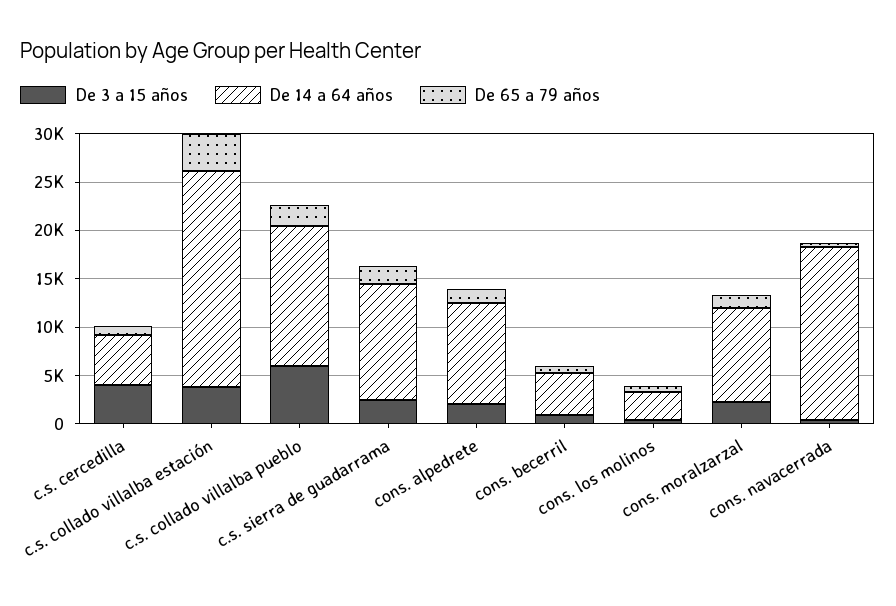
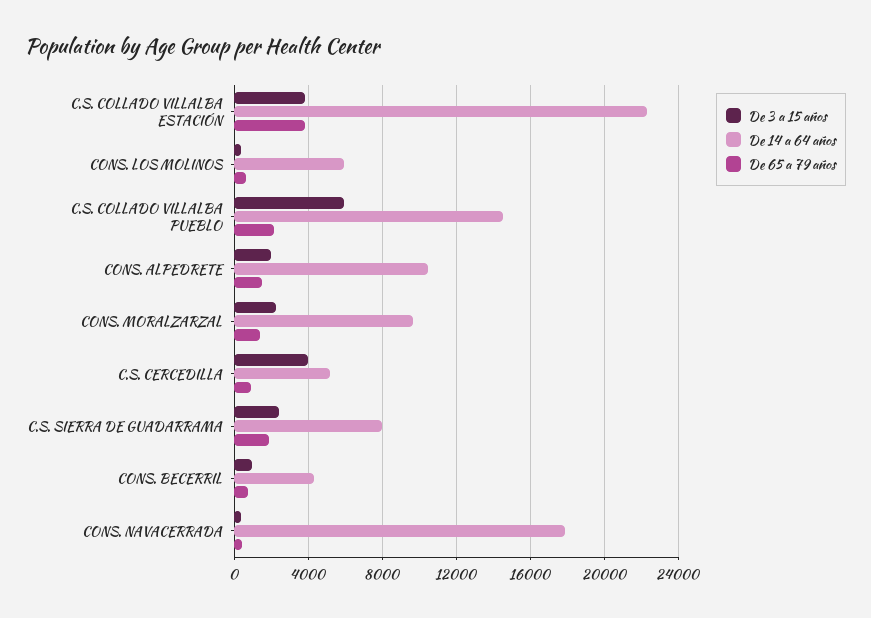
  {
    "De 3 a 15 años": {
      "c.s. cercedilla": 4000,
      "c.s. collado villalba estación": 4000,
      "c.s. collado villalba pueblo": 6000,
      "c.s. sierra de guadarrama": 2500,
      "cons. alpedrete": 2000,
      "cons. becerril": 1000,
      "cons. los molinos": 500,
      "cons. moralzarzal": 2500,
      "cons. navacerrada": 500
    },
    "De 14 a 64 años": {
      "c.s. cercedilla": 5000,
      "c.s. collado villalba estación": 22500,
      "c.s. collado villalba pueblo": 14500,
-     "c.s. sierra de guadarrama": 12000,
+     "c.s. sierra de guadarrama": 8000,
      "cons. alpedrete": 10500,
      "cons. becerril": 4500,
-     "cons. los molinos": 3000,
+     "cons. los molinos": 6000,
      "cons. moralzarzal": 9500,
      "cons. navacerrada": 18000
    },
    "De 65 a 79 años": {
      "c.s. cercedilla": 1000,
      "c.s. collado villalba estación": 4000,
      "c.s. collado villalba pueblo": 2000,
      "c.s. sierra de guadarrama": 2000,
      "cons. alpedrete": 1500,
      "cons. becerril": 500,
      "cons. los molinos": 500,
      "cons. moralzarzal": 1500,
      "cons. navacerrada": 500
    }
  }

